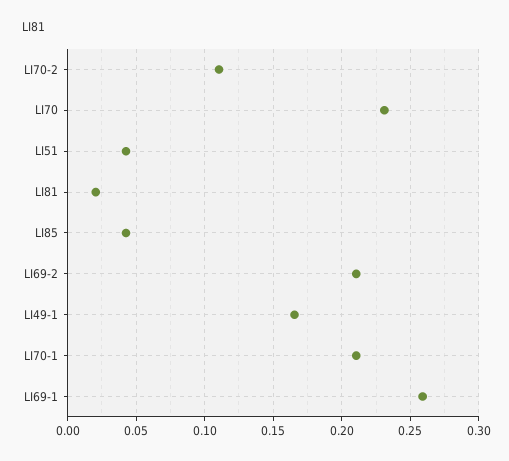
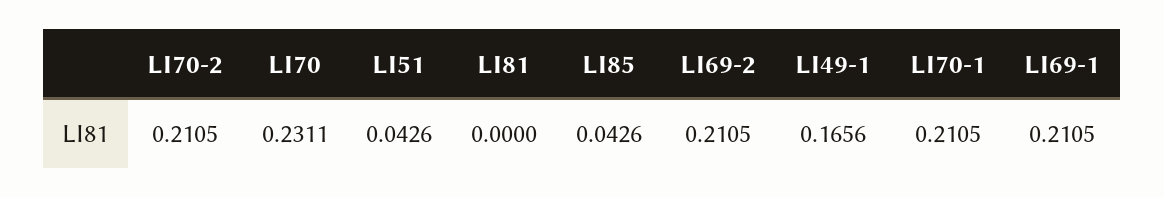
  {
-   "LI70-2": 0.11,
+   "LI70-2": 0.2105,
    "LI70": 0.2311,
    "LI51": 0.0426,
-   "LI81": 0.02,
+   "LI81": 0,
    "LI85": 0.0426,
    "LI69-2": 0.2105,
    "LI49-1": 0.1656,
    "LI70-1": 0.2105,
-   "LI69-1": 0.26
+   "LI69-1": 0.2105
  }

